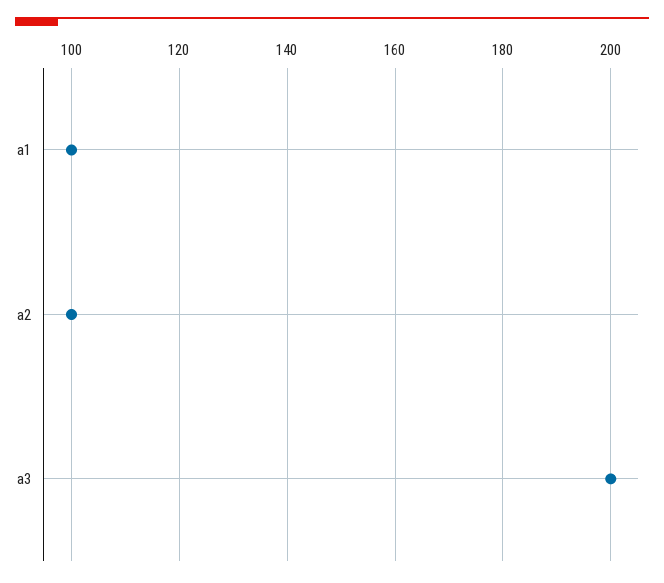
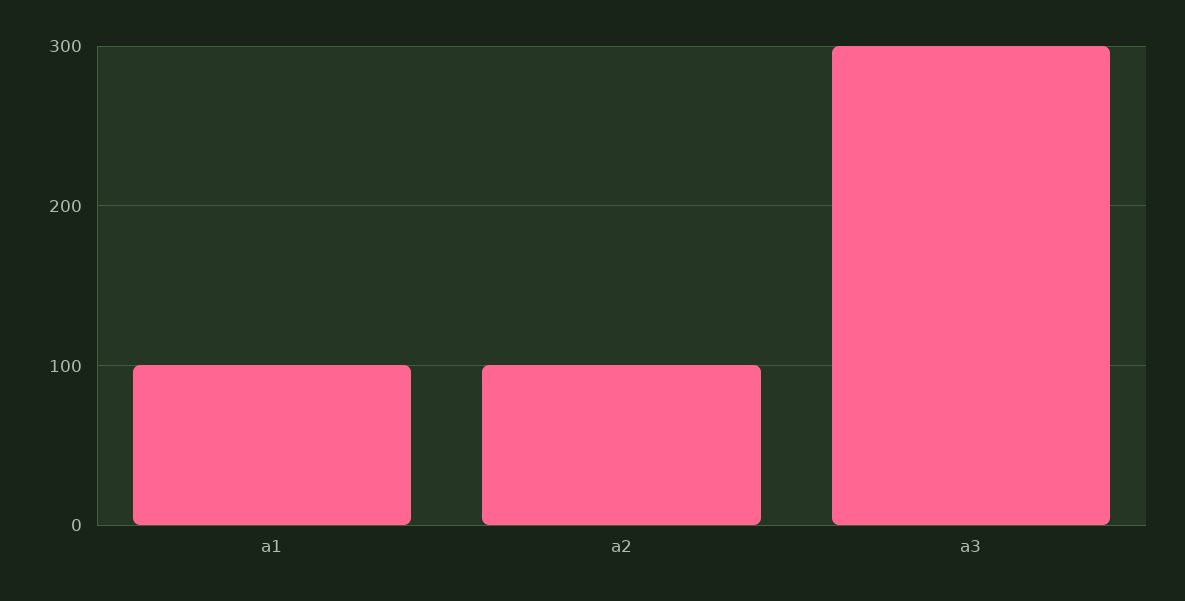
  {
    "a1": 100,
    "a2": 100,
-   "a3": 200
+   "a3": 300
  }

